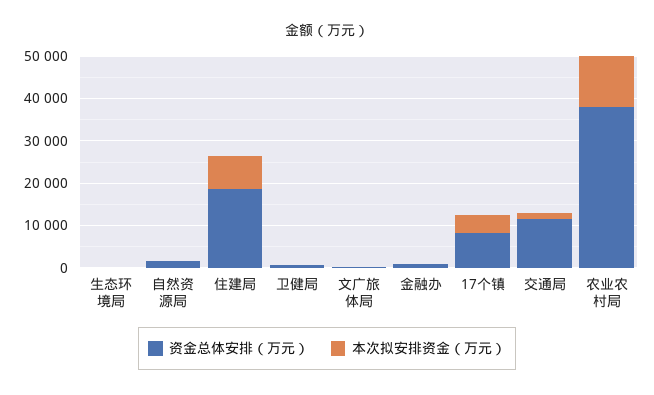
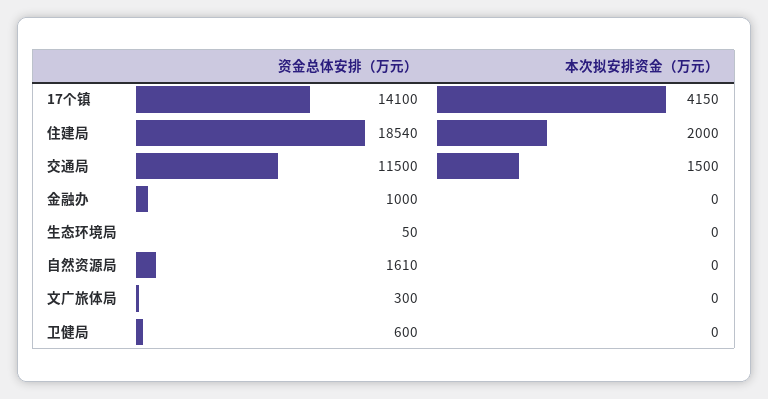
  {
    "资金总体安排（万元）": {
      "生态环境局": 50,
      "自然资源局": 1610,
      "住建局": 18540,
      "卫健局": 600,
      "文广旅体局": 300,
      "金融办": 1000,
-     "17个镇": 8000,
+     "17个镇": 14100,
-     "交通局": 11500,
+     "交通局": 11500
-     "农业农村局": 38000
    },
    "本次拟安排资金（万元）": {
      "生态环境局": 0,
      "自然资源局": 0,
-     "住建局": 8000,
+     "住建局": 2000,
      "卫健局": 0,
      "文广旅体局": 0,
      "金融办": 0,
      "17个镇": 4150,
-     "交通局": 1500,
+     "交通局": 1500
-     "农业农村局": 12000
    }
  }

